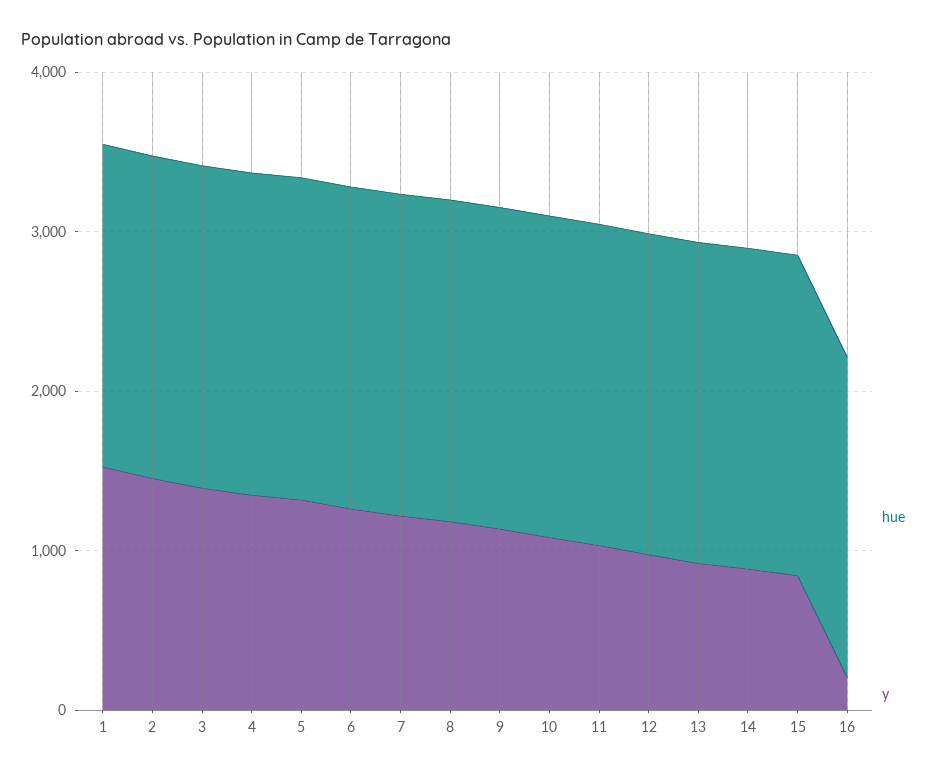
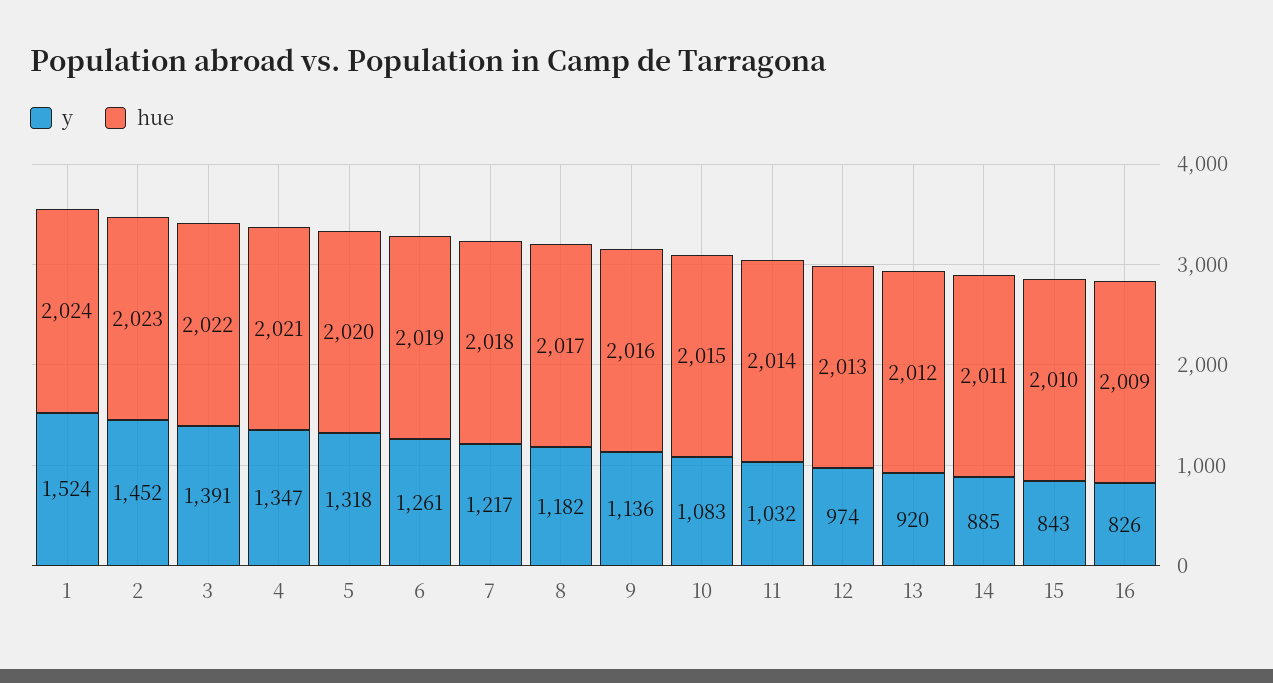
  {
    "hue": {
      "1": 2024,
      "2": 2023,
      "3": 2022,
      "4": 2021,
      "5": 2020,
      "6": 2019,
      "7": 2018,
      "8": 2017,
      "9": 2016,
      "10": 2015,
      "11": 2014,
      "12": 2013,
      "13": 2012,
      "14": 2011,
      "15": 2010,
      "16": 2009
    },
    "y": {
      "1": 1524,
      "2": 1452,
      "3": 1391,
      "4": 1347,
      "5": 1318,
      "6": 1261,
      "7": 1217,
      "8": 1182,
      "9": 1136,
      "10": 1083,
      "11": 1032,
      "12": 974,
      "13": 920,
      "14": 885,
      "15": 843,
-     "16": 200
+     "16": 826
    }
  }

